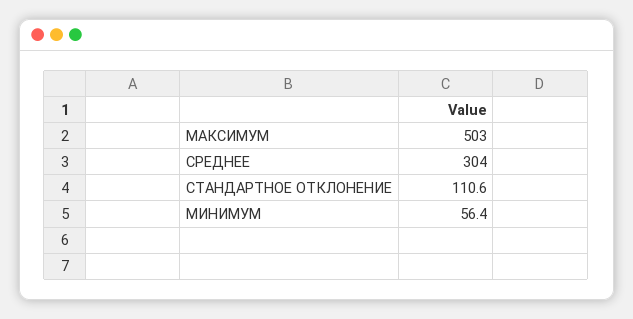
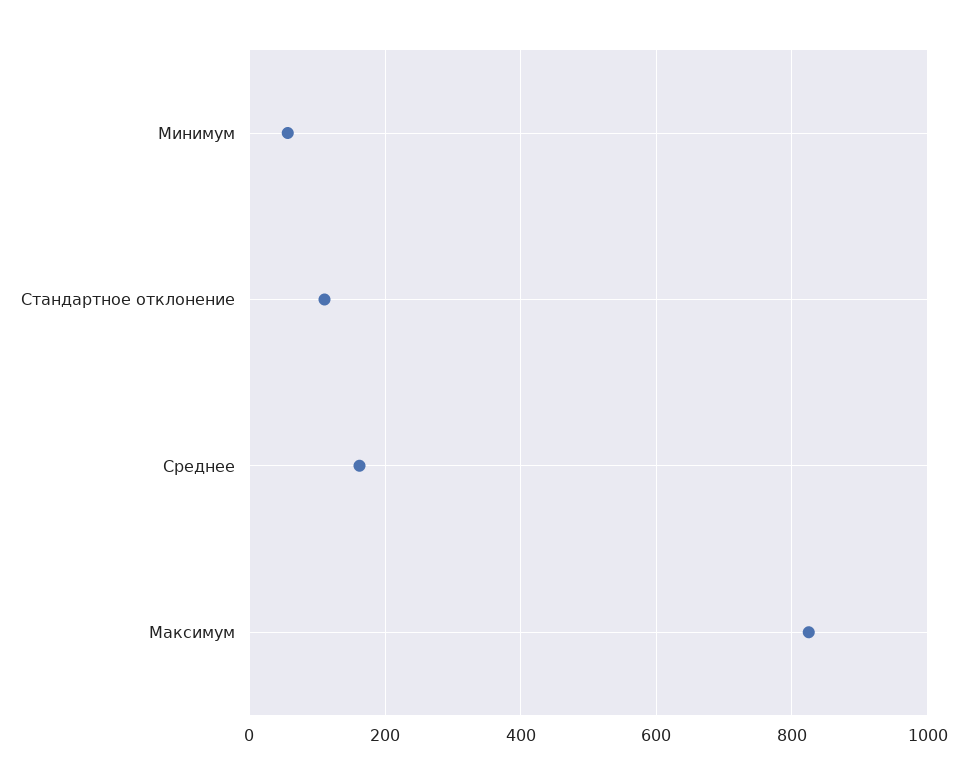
  {
-   "МАКСИМУМ": 503,
+   "МАКСИМУМ": 820,
-   "СРЕДНЕЕ": 304,
+   "СРЕДНЕЕ": 160,
    "СТАНДАРТНОЕ ОТКЛОНЕНИЕ": 110.6,
    "МИНИМУМ": 56.4
  }

